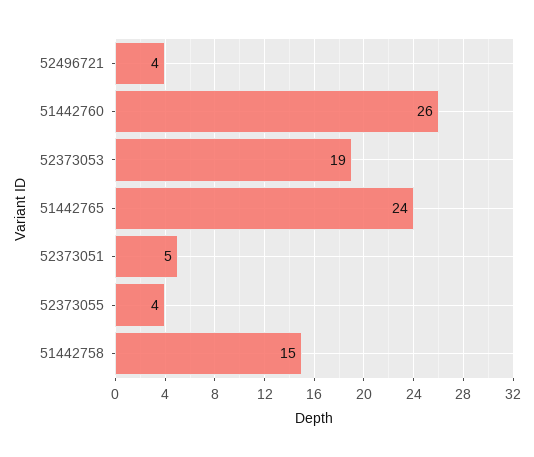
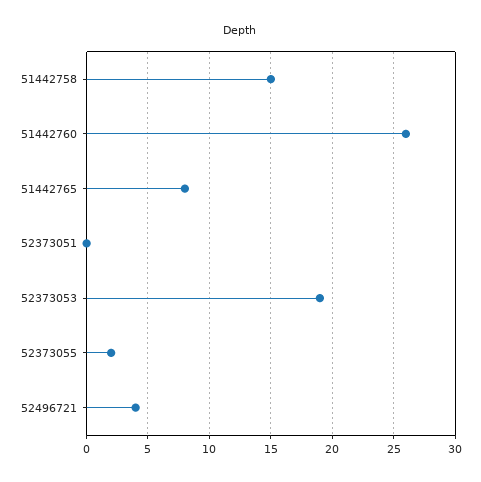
  {
    "52496721": 4,
    "51442760": 26,
    "52373053": 19,
-   "51442765": 24,
+   "51442765": 8,
-   "52373051": 5,
+   "52373051": 0,
-   "52373055": 4,
+   "52373055": 2,
    "51442758": 15
  }

